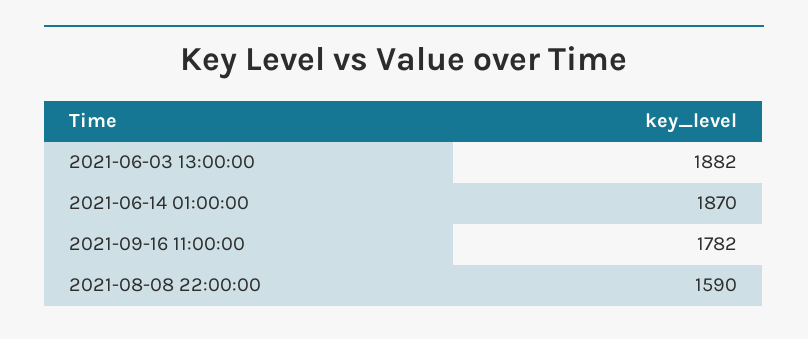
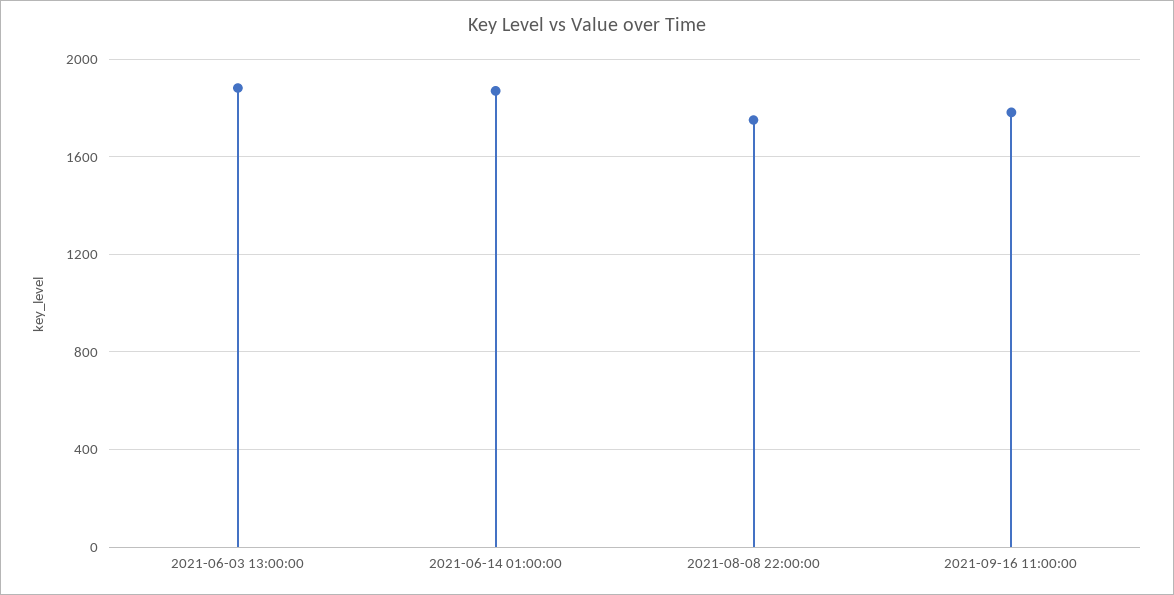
  {
    "2021-06-03 13:00:00": 1882,
    "2021-06-14 01:00:00": 1870,
    "2021-09-16 11:00:00": 1782,
-   "2021-08-08 22:00:00": 1590
+   "2021-08-08 22:00:00": 1750
  }

